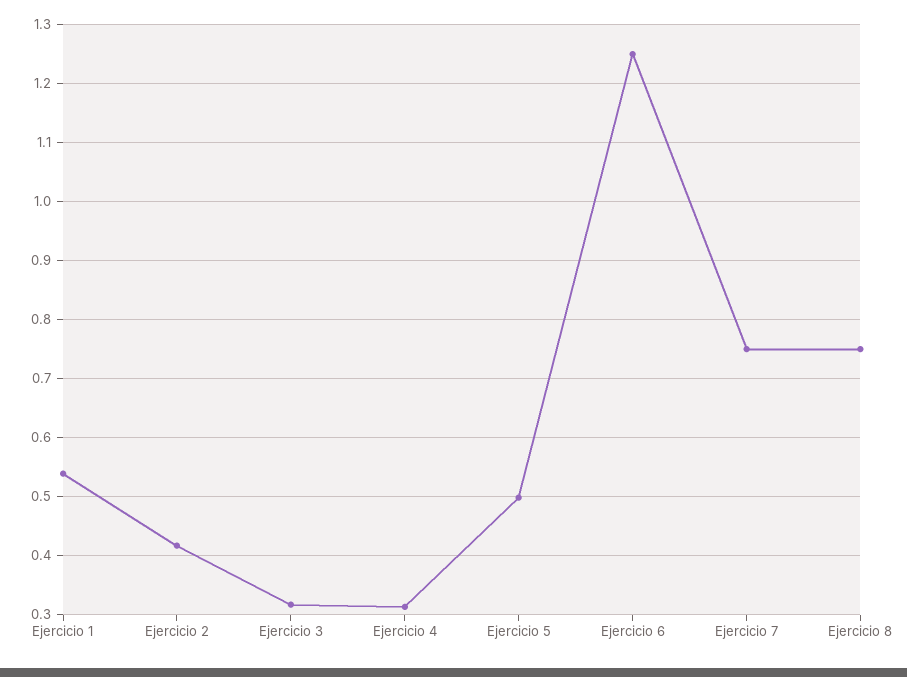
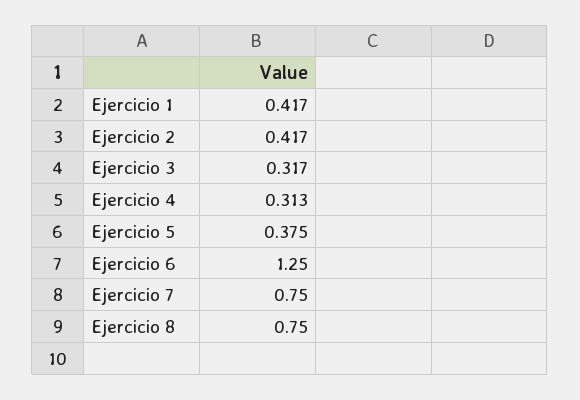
  {
-   "Ejercicio 1": 0.54,
+   "Ejercicio 1": 0.417,
    "Ejercicio 2": 0.417,
    "Ejercicio 3": 0.317,
    "Ejercicio 4": 0.313,
-   "Ejercicio 5": 0.5,
+   "Ejercicio 5": 0.375,
    "Ejercicio 6": 1.25,
    "Ejercicio 7": 0.75,
    "Ejercicio 8": 0.75
  }

